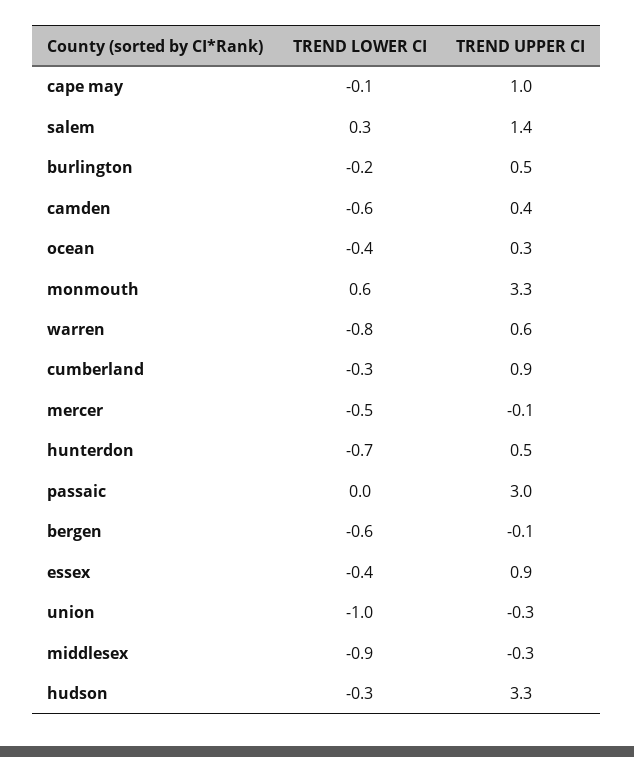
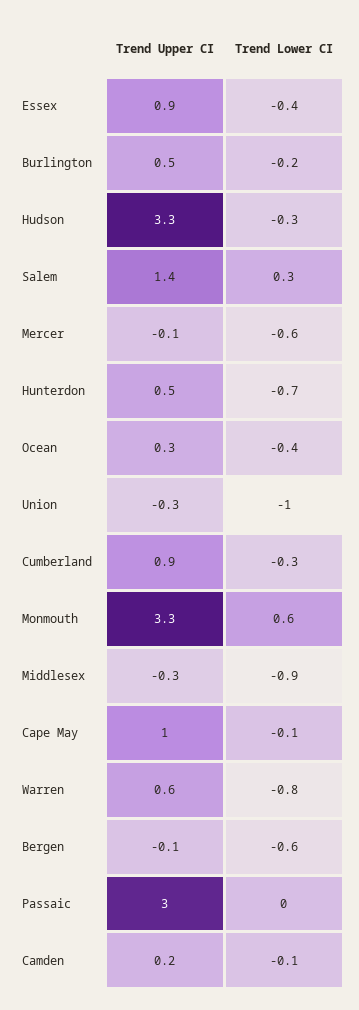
  {
    "TREND LOWER CI": {
      "cape may": -0.1,
      "salem": 0.3,
      "burlington": -0.2,
-     "camden": -0.6,
+     "camden": -0.1,
      "ocean": -0.4,
      "monmouth": 0.6,
      "warren": -0.8,
      "cumberland": -0.3,
-     "mercer": -0.5,
+     "mercer": -0.6,
      "hunterdon": -0.7,
      "passaic": 0,
      "bergen": -0.6,
      "essex": -0.4,
      "union": -1,
      "middlesex": -0.9,
      "hudson": -0.3
    },
    "TREND UPPER CI": {
      "cape may": 1,
      "salem": 1.4,
      "burlington": 0.5,
-     "camden": 0.4,
+     "camden": 0.2,
      "ocean": 0.3,
      "monmouth": 3.3,
      "warren": 0.6,
      "cumberland": 0.9,
      "mercer": -0.1,
      "hunterdon": 0.5,
      "passaic": 3,
      "bergen": -0.1,
      "essex": 0.9,
      "union": -0.3,
      "middlesex": -0.3,
      "hudson": 3.3
    }
  }

